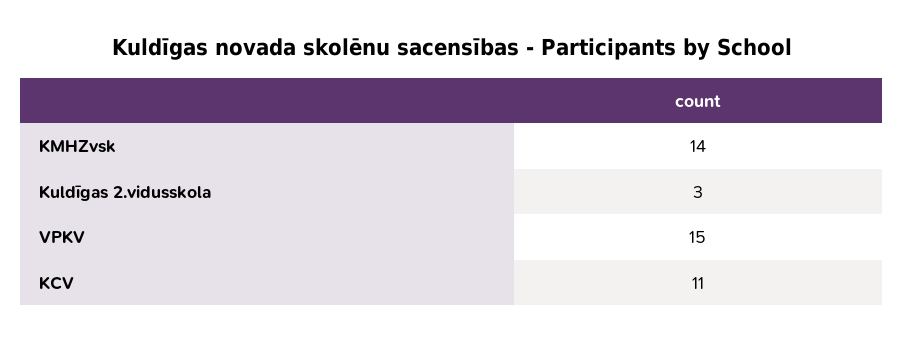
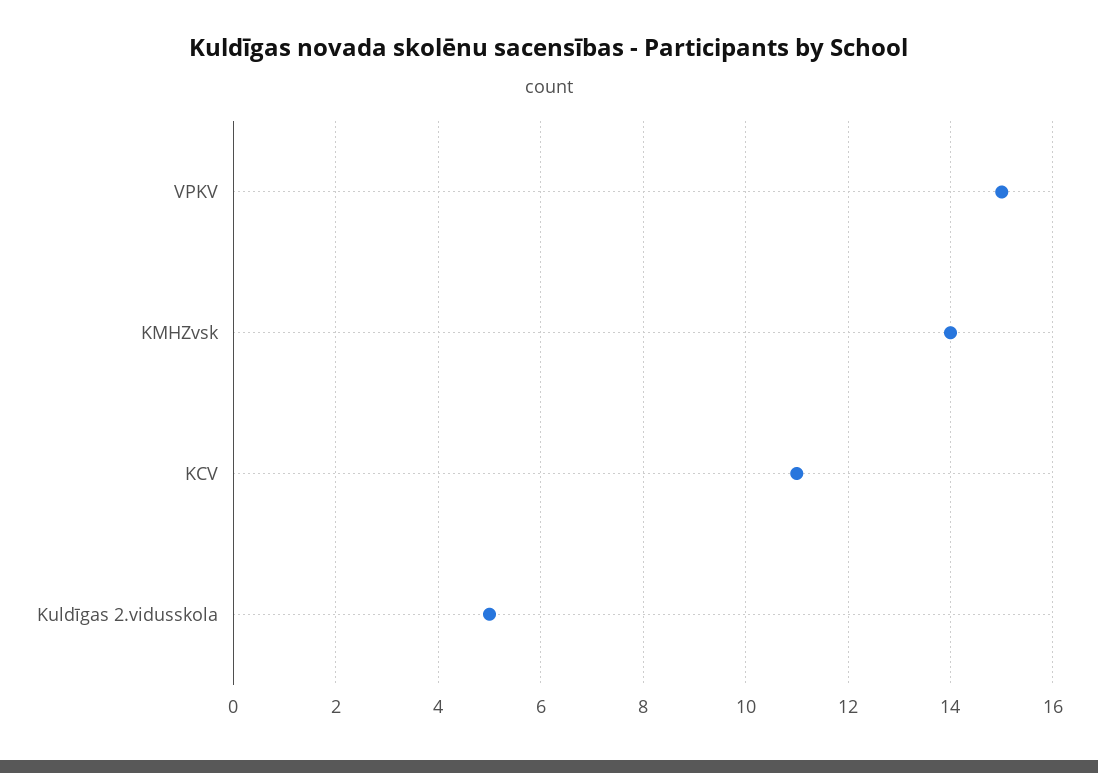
  {
    "KMHZvsk": 14,
-   "Kuldīgas 2.vidusskola": 3,
+   "Kuldīgas 2.vidusskola": 5,
    "VPKV": 15,
    "KCV": 11
  }

